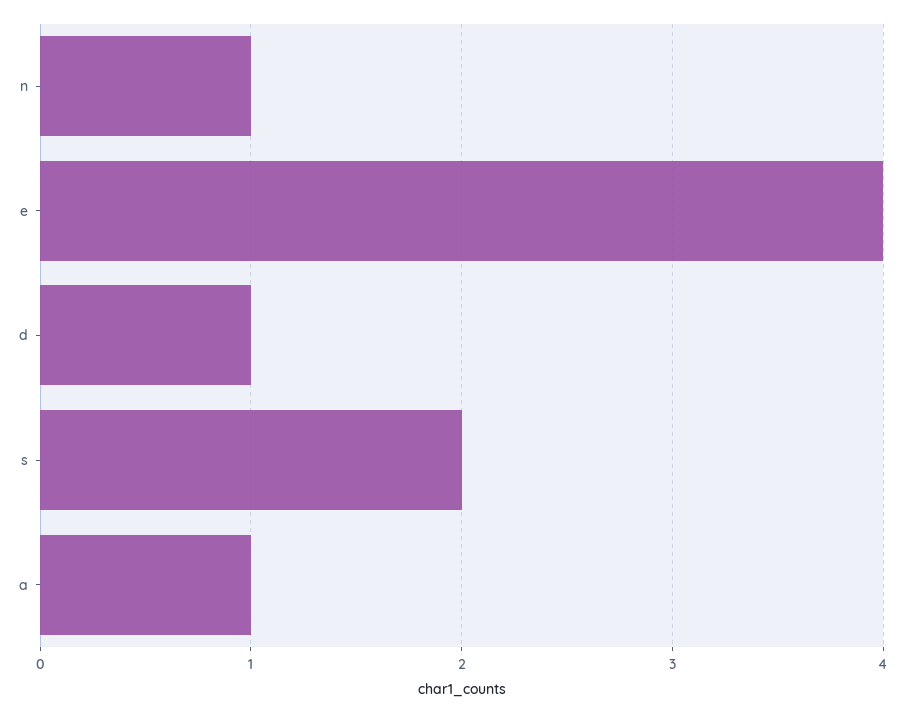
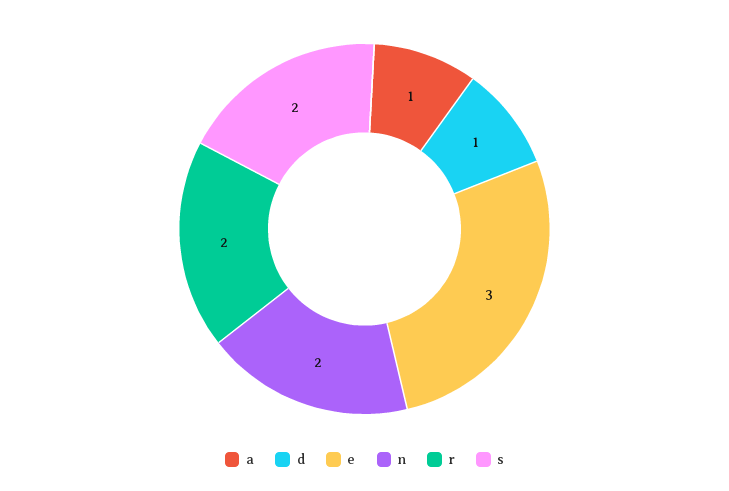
  {
-   "n": 1,
+   "n": 2,
-   "e": 4,
+   "e": 3,
    "d": 1,
    "s": 2,
-   "a": 1
+   "a": 1,
+   "r": 2
  }

